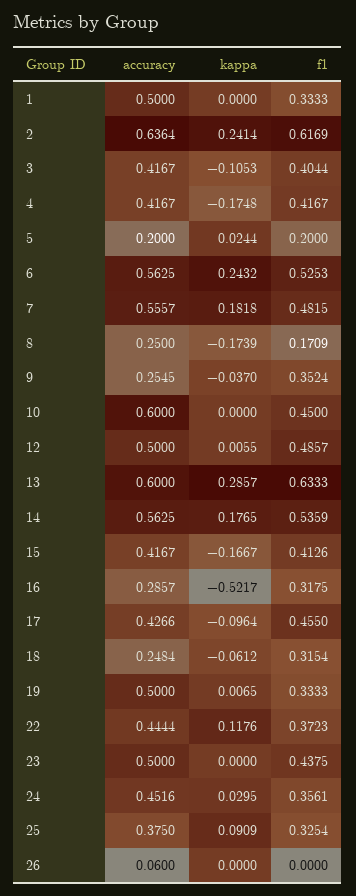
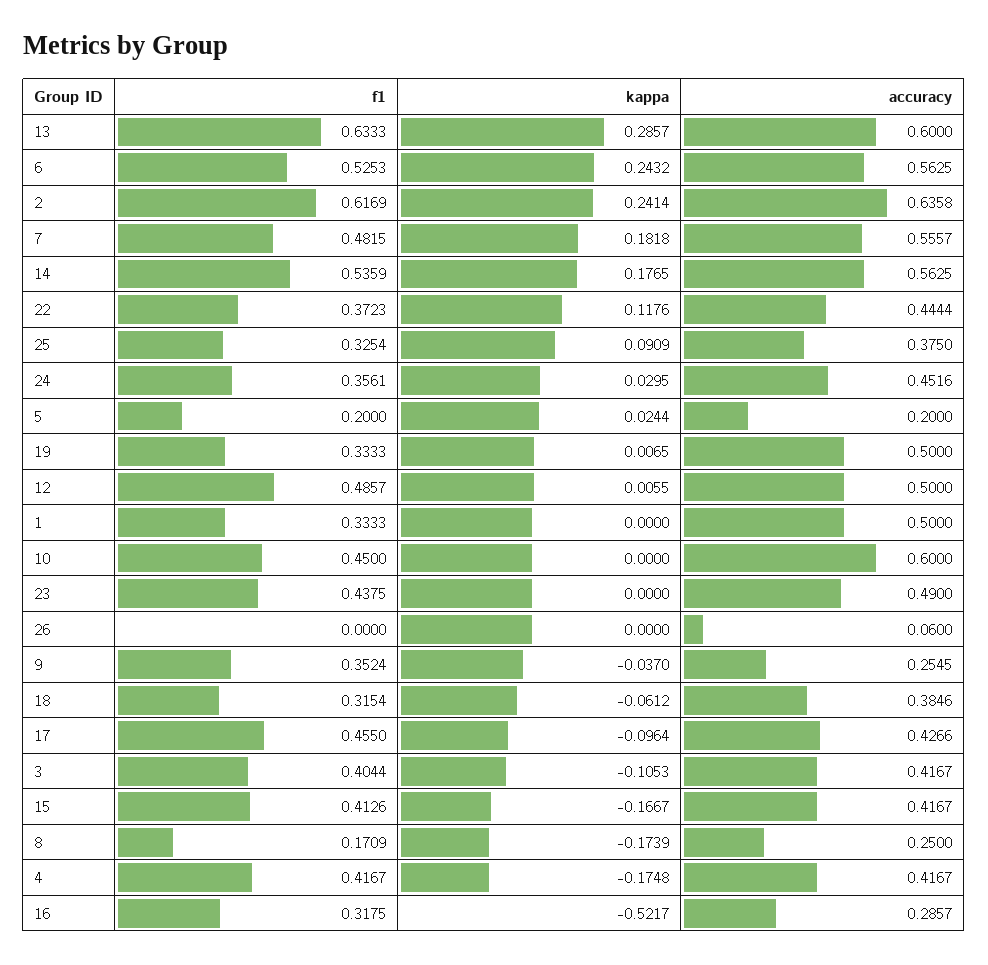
  {
    "accuracy": {
      "1": 0.5,
-     "2": 0.6364,
+     "2": 0.6358,
      "3": 0.4167,
      "4": 0.4167,
      "5": 0.2,
      "6": 0.5625,
      "7": 0.5557,
      "8": 0.25,
      "9": 0.2545,
      "10": 0.6,
      "12": 0.5,
      "13": 0.6,
      "14": 0.5625,
      "15": 0.4167,
      "16": 0.2857,
      "17": 0.4266,
-     "18": 0.2484,
+     "18": 0.3846,
      "19": 0.5,
      "22": 0.4444,
-     "23": 0.5,
+     "23": 0.49,
      "24": 0.4516,
      "25": 0.375,
      "26": 0.06
    },
    "kappa": {
      "1": 0,
      "2": 0.2414,
      "3": -0.1053,
      "4": -0.1748,
      "5": 0.0244,
      "6": 0.2432,
      "7": 0.1818,
      "8": -0.1739,
      "9": -0.037,
      "10": 0,
      "12": 0.0055,
      "13": 0.2857,
      "14": 0.1765,
      "15": -0.1667,
      "16": -0.5217,
      "17": -0.0964,
      "18": -0.0612,
      "19": 0.0065,
      "22": 0.1176,
      "23": 0,
      "24": 0.0295,
      "25": 0.0909,
      "26": 0
    },
    "f1": {
      "1": 0.3333,
      "2": 0.6169,
      "3": 0.4044,
      "4": 0.4167,
      "5": 0.2,
      "6": 0.5253,
      "7": 0.4815,
      "8": 0.1709,
      "9": 0.3524,
      "10": 0.45,
      "12": 0.4857,
      "13": 0.6333,
      "14": 0.5359,
      "15": 0.4126,
      "16": 0.3175,
      "17": 0.455,
      "18": 0.3154,
      "19": 0.3333,
      "22": 0.3723,
      "23": 0.4375,
      "24": 0.3561,
      "25": 0.3254,
      "26": 0
    }
  }

